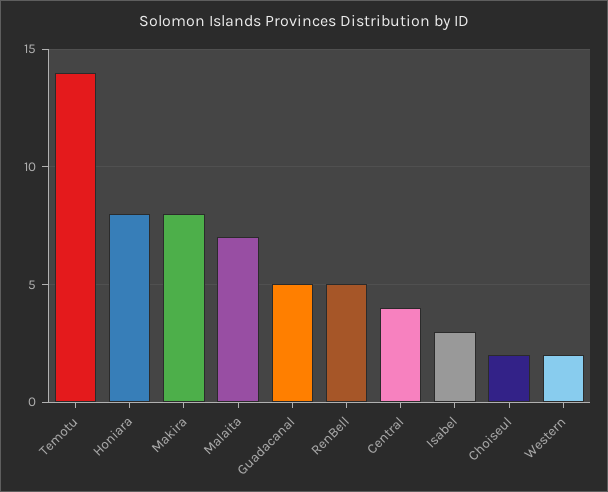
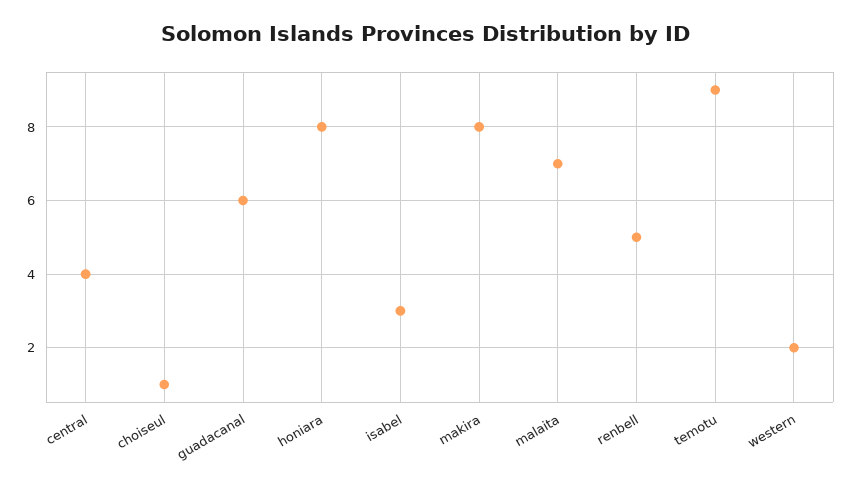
  {
-   "Temotu": 14,
+   "Temotu": 9,
    "Honiara": 8,
    "Makira": 8,
    "Malaita": 7,
-   "Guadacanal": 5,
+   "Guadacanal": 6,
    "RenBell": 5,
    "Central": 4,
    "Isabel": 3,
-   "Choiseul": 2,
+   "Choiseul": 1,
    "Western": 2
  }

